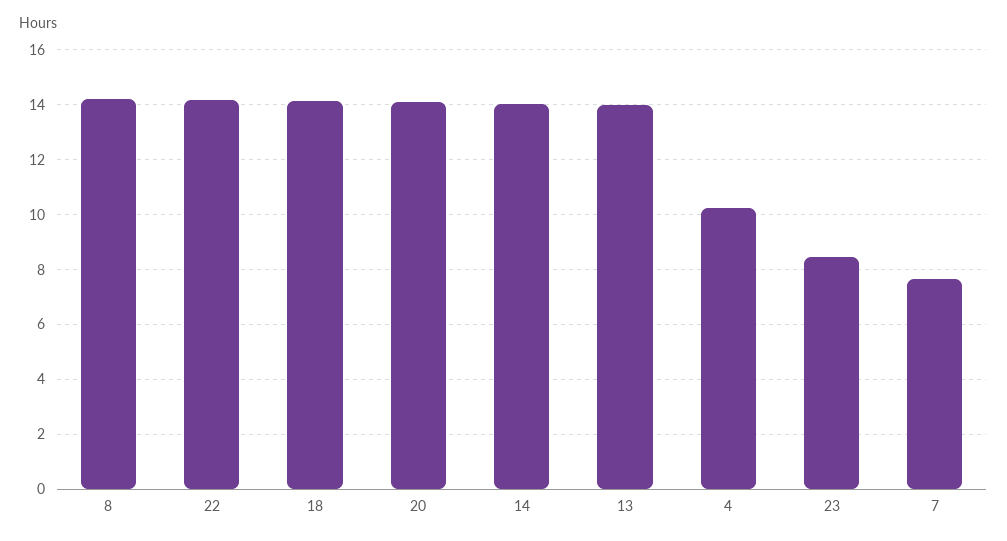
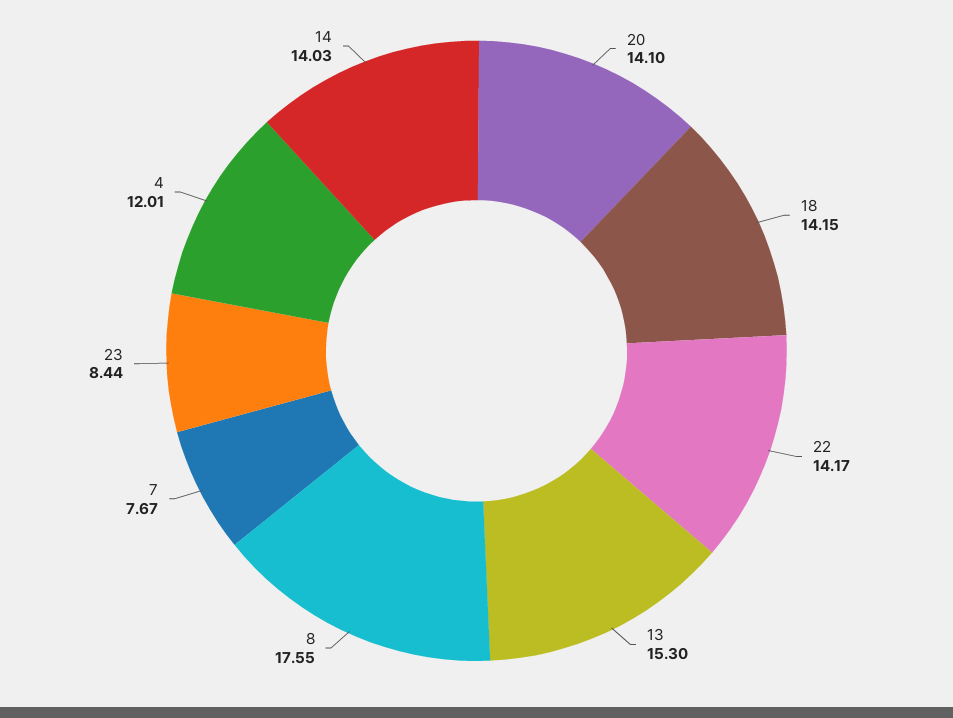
  {
-   "8": 14.25,
+   "8": 17.55,
    "22": 14.17,
    "18": 14.15,
    "20": 14.1,
    "14": 14.03,
-   "13": 14,
+   "13": 15.3,
-   "4": 10.25,
+   "4": 12.01,
    "23": 8.44,
    "7": 7.67
  }

